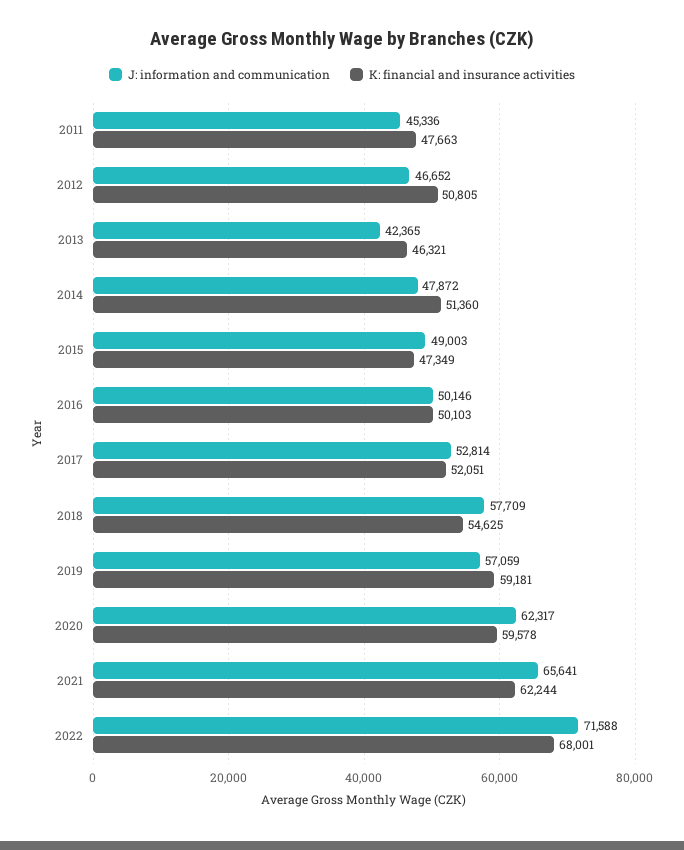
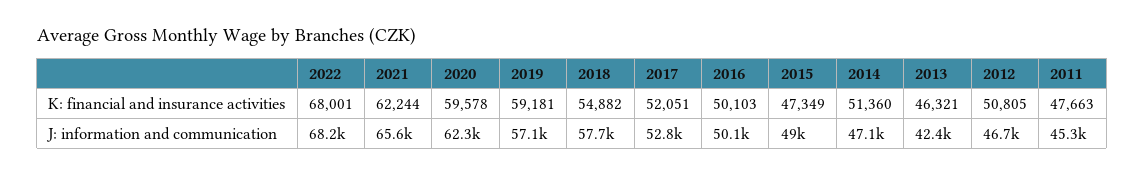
  {
    "J: information and communication": {
      "2011": 45336,
      "2012": 46652,
      "2013": 42365,
-     "2014": 47872,
+     "2014": 47100,
      "2015": 49003,
      "2016": 50146,
      "2017": 52814,
      "2018": 57709,
      "2019": 57059,
      "2020": 62317,
      "2021": 65641,
-     "2022": 71588
+     "2022": 68200
    },
    "K: financial and insurance activities": {
      "2011": 47663,
      "2012": 50805,
      "2013": 46321,
      "2014": 51360,
      "2015": 47349,
      "2016": 50103,
      "2017": 52051,
-     "2018": 54625,
+     "2018": 54882,
      "2019": 59181,
      "2020": 59578,
      "2021": 62244,
      "2022": 68001
    }
  }

